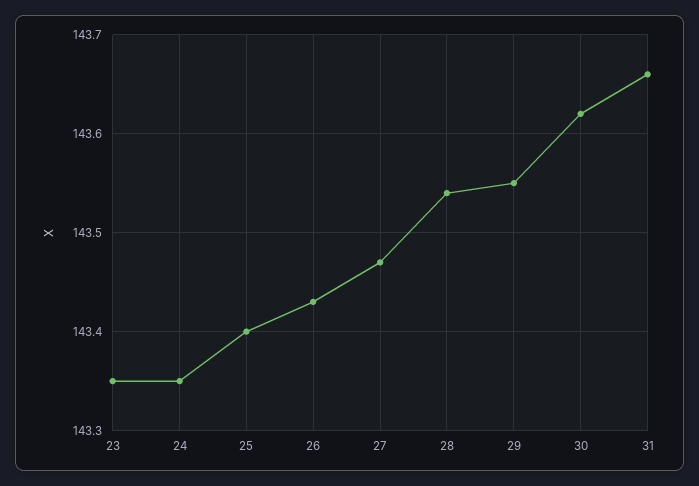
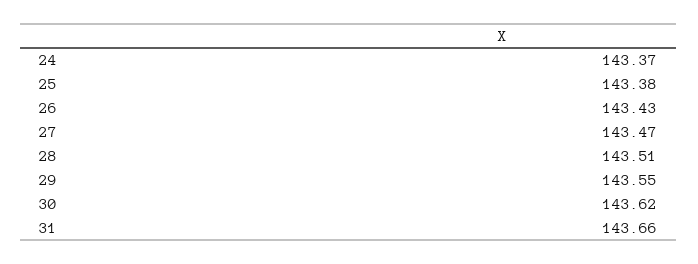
  {
-   "23": 143.35,
-   "24": 143.35,
+   "24": 143.37,
-   "25": 143.4,
+   "25": 143.38,
    "26": 143.43,
    "27": 143.47,
-   "28": 143.54,
+   "28": 143.51,
    "29": 143.55,
    "30": 143.62,
    "31": 143.66
  }

